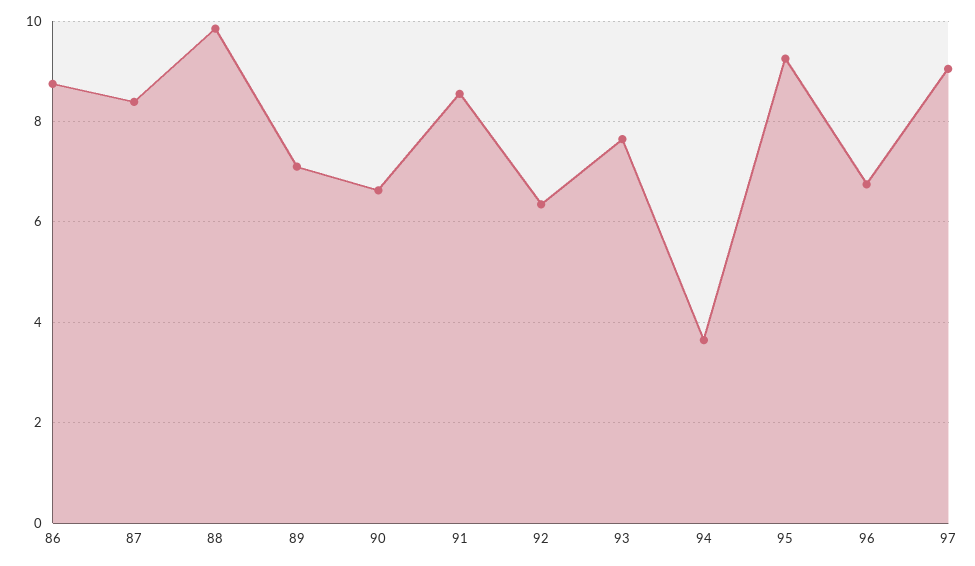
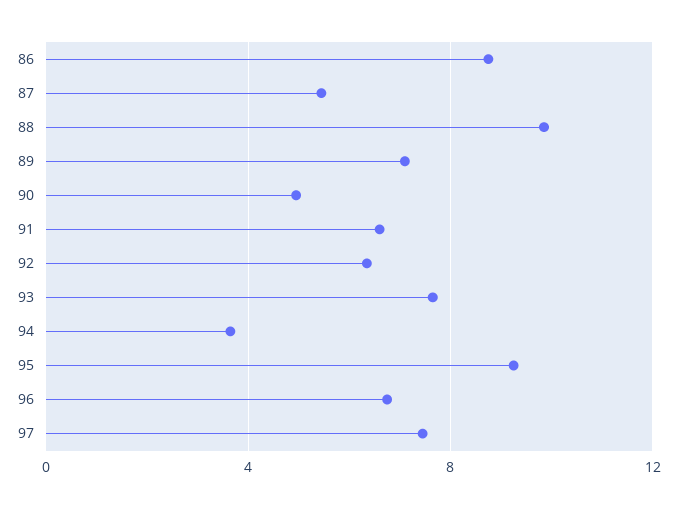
  {
    "86": 8.8,
-   "87": 8.4,
+   "87": 5.5,
    "88": 9.8,
    "89": 7.2,
-   "90": 6.6,
+   "90": 5,
-   "91": 8.6,
+   "91": 6.5,
    "92": 6.4,
    "93": 7.6,
    "94": 3.6,
    "95": 9.2,
    "96": 6.8,
-   "97": 9
+   "97": 7.5
  }

